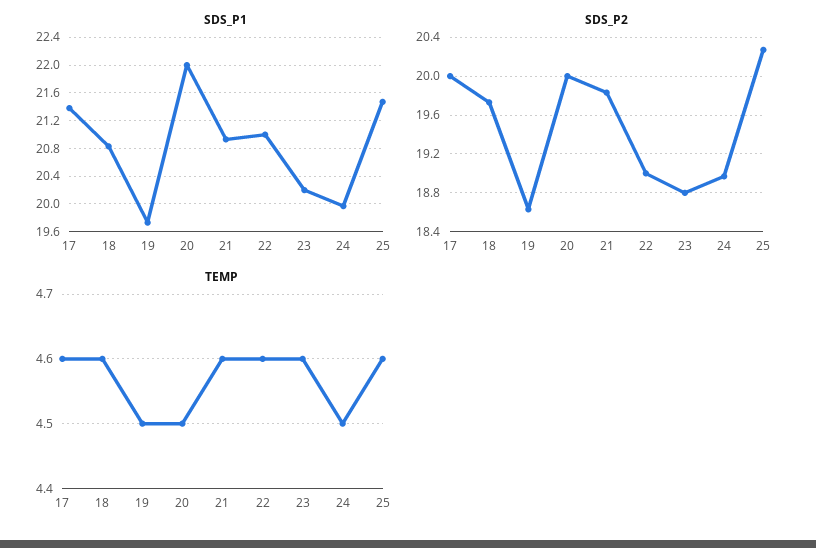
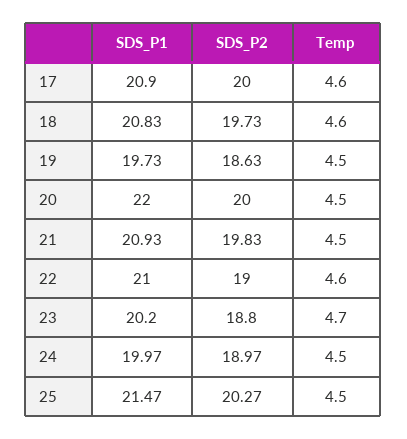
  {
    "SDS_P1": {
-     "17": 21.4,
+     "17": 20.9,
      "18": 20.83,
      "19": 19.73,
      "20": 22,
      "21": 20.93,
      "22": 21,
      "23": 20.2,
      "24": 19.97,
      "25": 21.47
    },
    "SDS_P2": {
      "17": 20,
      "18": 19.73,
      "19": 18.63,
      "20": 20,
      "21": 19.83,
      "22": 19,
      "23": 18.8,
      "24": 18.97,
      "25": 20.27
    },
    "TEMP": {
      "17": 4.6,
      "18": 4.6,
      "19": 4.5,
      "20": 4.5,
-     "21": 4.6,
+     "21": 4.5,
      "22": 4.6,
-     "23": 4.6,
+     "23": 4.7,
      "24": 4.5,
-     "25": 4.6
+     "25": 4.5
    }
  }

